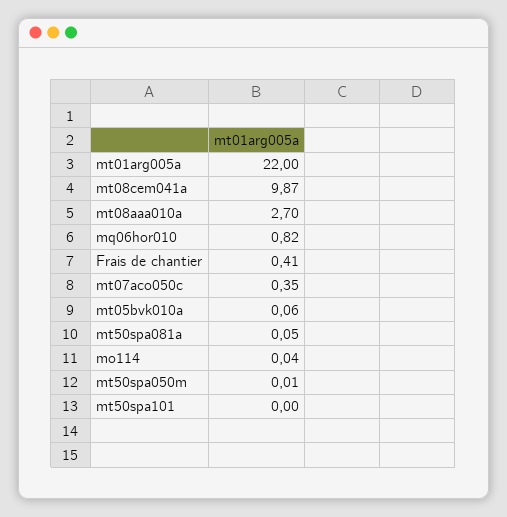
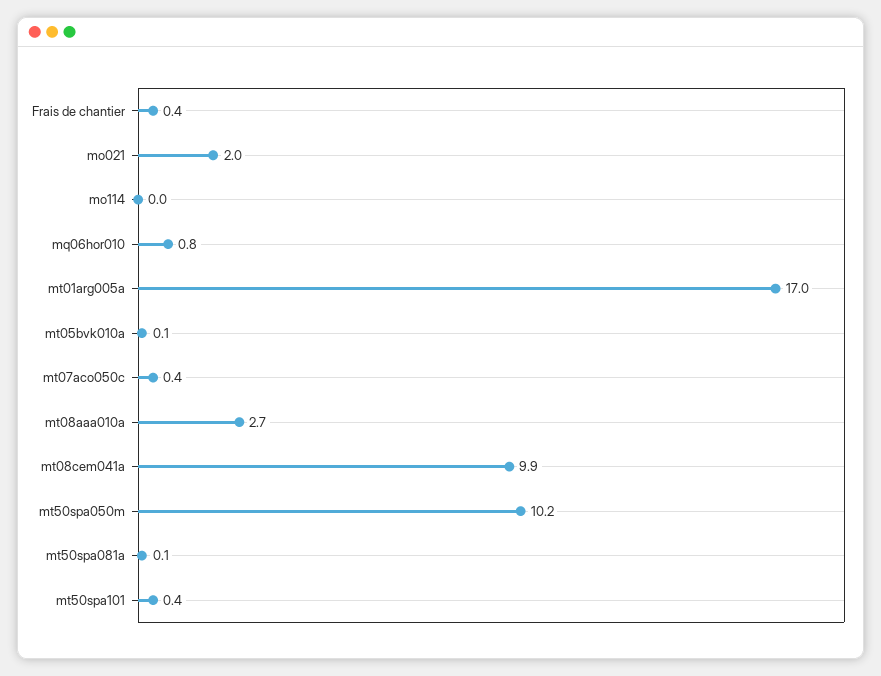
  {
-   "mt01arg005a": 22,
+   "mt01arg005a": 17,
    "mt08cem041a": 9.87,
    "mt08aaa010a": 2.7,
    "mq06hor010": 0.82,
    "Frais de chantier": 0.41,
    "mt07aco050c": 0.35,
    "mt05bvk010a": 0.06,
    "mt50spa081a": 0.05,
    "mo114": 0.04,
-   "mt50spa050m": 0.01,
+   "mt50spa050m": 10.2,
-   "mt50spa101": 0
+   "mt50spa101": 0.4,
+   "mo021": 2
  }

